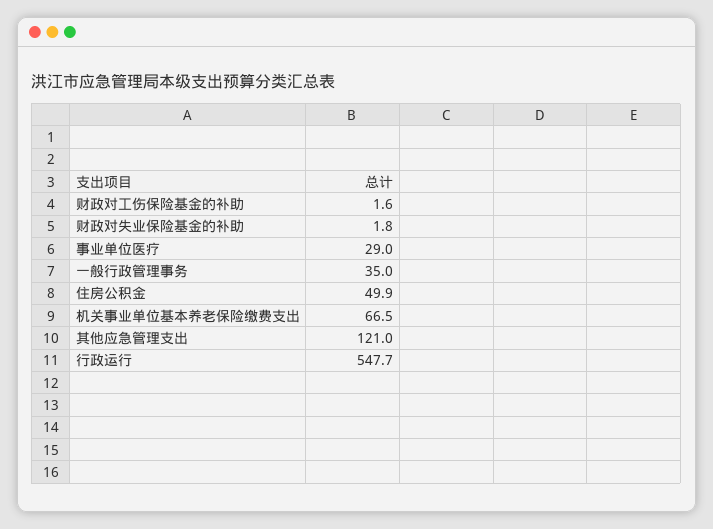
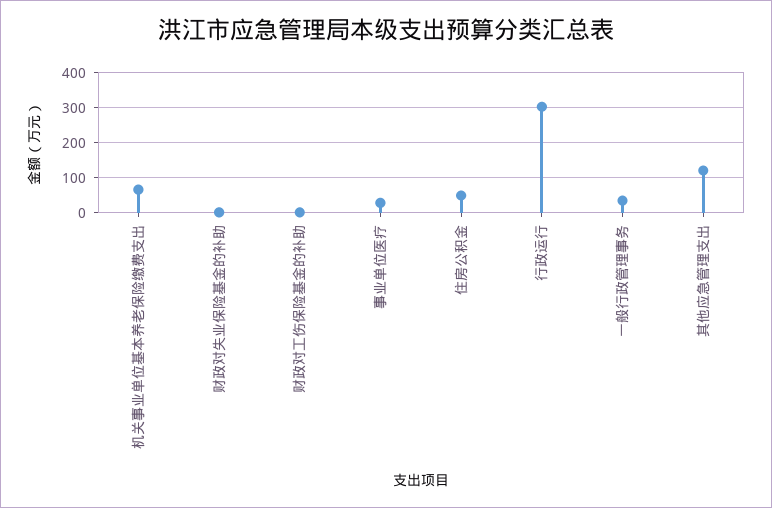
  {
    "财政对工伤保险基金的补助": 1.6,
    "财政对失业保险基金的补助": 1.8,
    "事业单位医疗": 29,
    "一般行政管理事务": 35,
    "住房公积金": 49.9,
    "机关事业单位基本养老保险缴费支出": 66.5,
    "其他应急管理支出": 121,
-   "行政运行": 547.7
+   "行政运行": 300
  }

